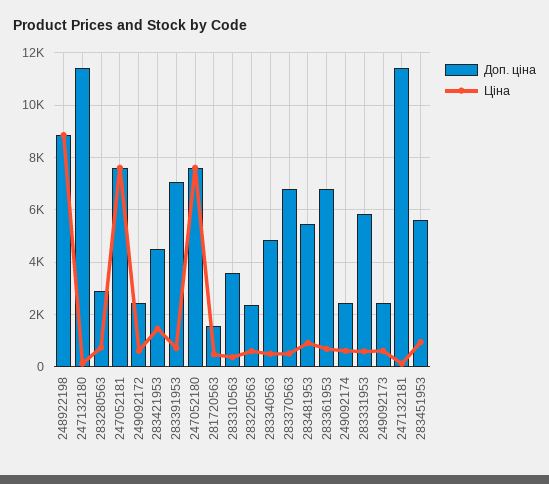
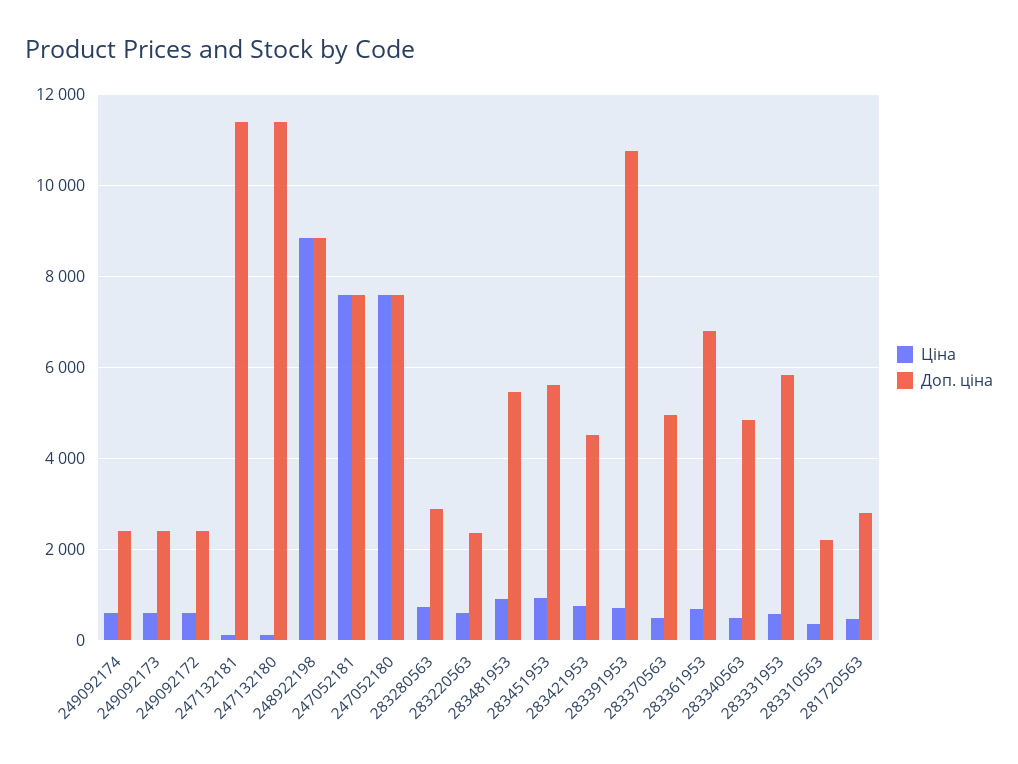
  {
    "Доп. ціна": {
      "248922198": 8800,
      "247132180": 11400,
      "283280563": 2800,
      "247052181": 7600,
      "249092172": 2400,
      "283421953": 4600,
-     "283391953": 7000,
+     "283391953": 10800,
      "247052180": 7600,
-     "281720563": 1500,
+     "281720563": 2800,
-     "283310563": 3500,
+     "283310563": 2200,
      "283220563": 2400,
      "283340563": 4800,
-     "283370563": 6750,
+     "283370563": 5000,
      "283481953": 5400,
      "283361953": 6800,
      "249092174": 2400,
      "283331953": 5800,
      "249092173": 2400,
      "247132181": 11400,
      "283451953": 5600
    },
    "Ціна": {
      "248922198": 8800,
      "247132180": 200,
      "283280563": 800,
      "247052181": 7600,
      "249092172": 600,
-     "283421953": 1500,
+     "283421953": 800,
      "283391953": 800,
      "247052180": 7600,
      "281720563": 400,
      "283310563": 400,
      "283220563": 600,
      "283340563": 400,
      "283370563": 400,
      "283481953": 1000,
      "283361953": 600,
      "249092174": 600,
      "283331953": 600,
      "249092173": 600,
      "247132181": 200,
      "283451953": 1000
    }
  }

